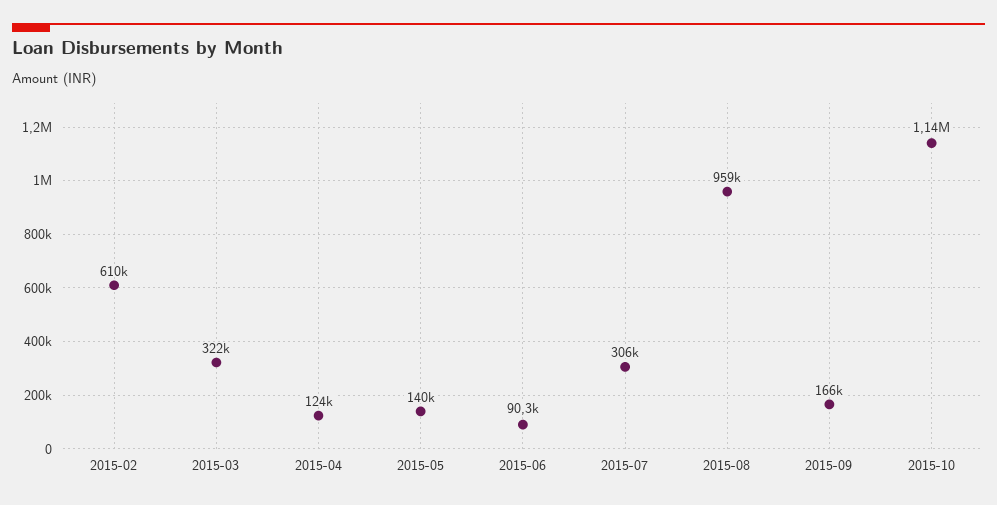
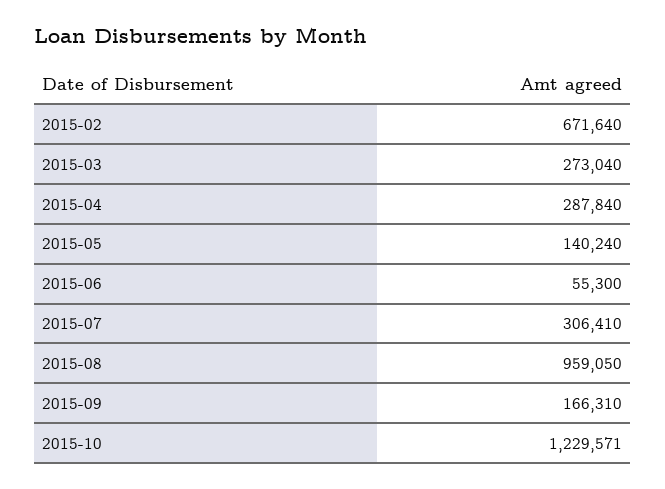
  {
-   "2015-02": 610000,
+   "2015-02": 671640,
-   "2015-03": 322000,
+   "2015-03": 273040,
-   "2015-04": 124000,
+   "2015-04": 287840,
    "2015-05": 140240,
-   "2015-06": 90300,
+   "2015-06": 55300,
    "2015-07": 306410,
    "2015-08": 959050,
    "2015-09": 166310,
-   "2015-10": 1140000
+   "2015-10": 1229571
  }

